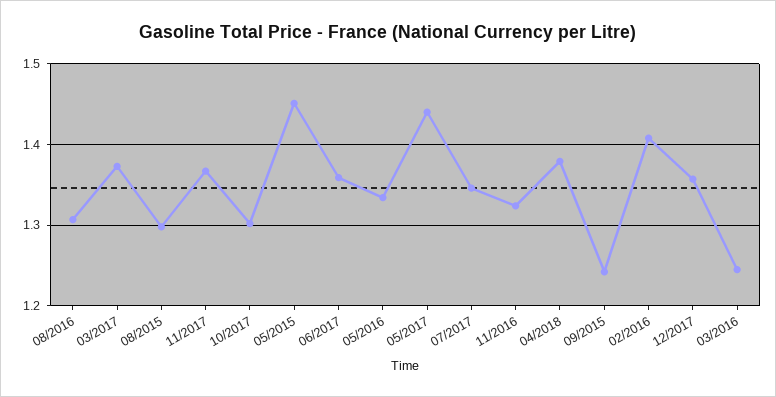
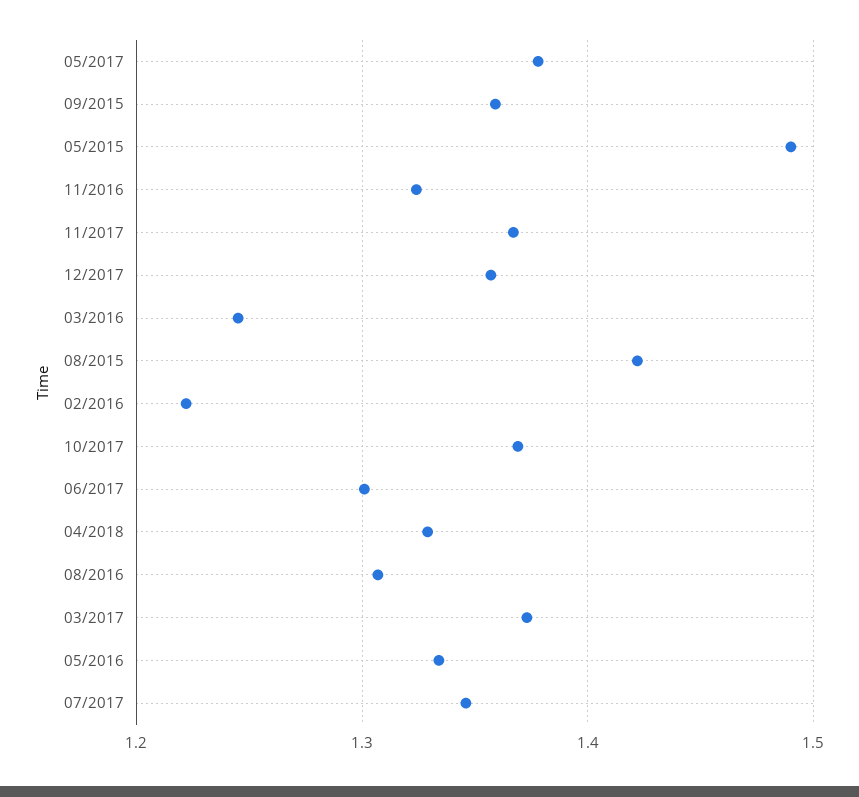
  {
    "08/2016": 1.31,
    "03/2017": 1.37,
-   "08/2015": 1.3,
+   "08/2015": 1.42,
    "11/2017": 1.37,
-   "10/2017": 1.3,
+   "10/2017": 1.37,
-   "05/2015": 1.45,
+   "05/2015": 1.49,
-   "06/2017": 1.36,
+   "06/2017": 1.3,
    "05/2016": 1.33,
-   "05/2017": 1.44,
+   "05/2017": 1.38,
    "07/2017": 1.35,
    "11/2016": 1.32,
-   "04/2018": 1.38,
+   "04/2018": 1.33,
-   "09/2015": 1.24,
+   "09/2015": 1.36,
-   "02/2016": 1.41,
+   "02/2016": 1.22,
    "12/2017": 1.36,
    "03/2016": 1.25
  }

